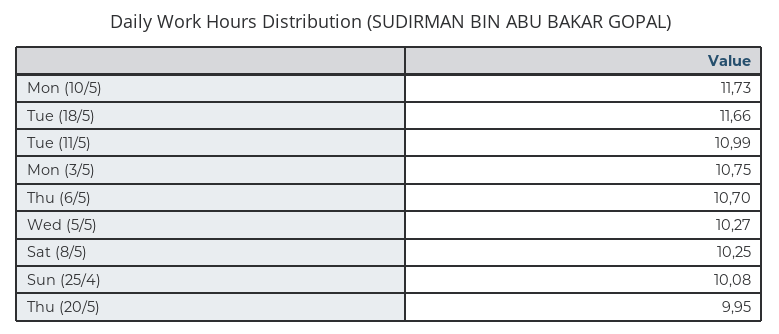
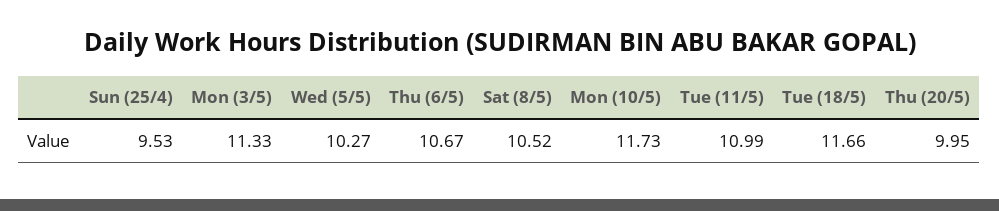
  {
    "Mon (10/5)": 11.73,
    "Tue (18/5)": 11.66,
    "Tue (11/5)": 10.99,
-   "Mon (3/5)": 10.75,
+   "Mon (3/5)": 11.33,
-   "Thu (6/5)": 10.7,
+   "Thu (6/5)": 10.67,
    "Wed (5/5)": 10.27,
-   "Sat (8/5)": 10.25,
+   "Sat (8/5)": 10.52,
-   "Sun (25/4)": 10.08,
+   "Sun (25/4)": 9.53,
    "Thu (20/5)": 9.95
  }

